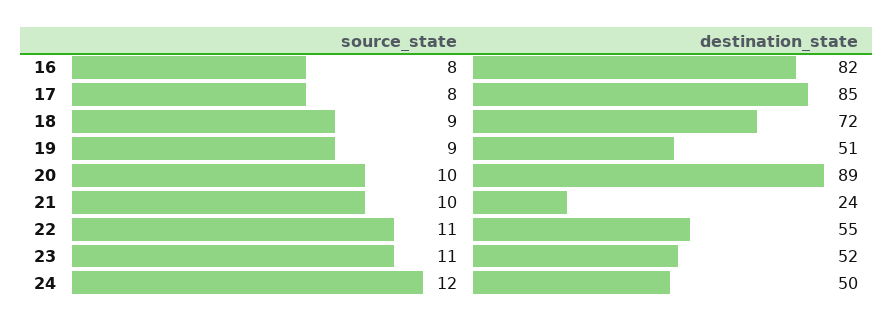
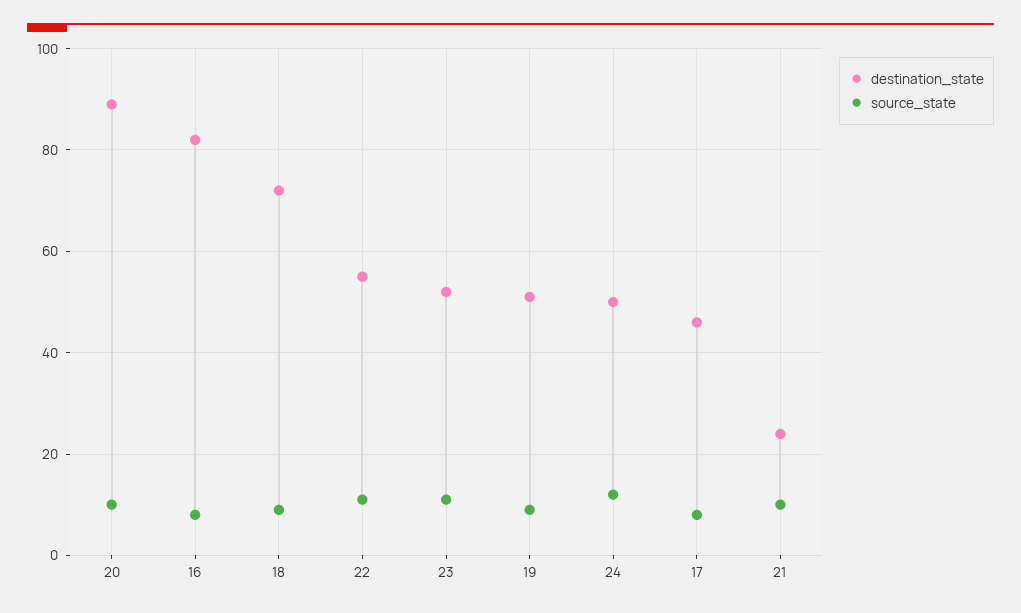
  {
    "source_state": {
      "16": 8,
      "17": 8,
      "18": 9,
      "19": 9,
      "20": 10,
      "21": 10,
      "22": 11,
      "23": 11,
      "24": 12
    },
    "destination_state": {
      "16": 82,
-     "17": 85,
+     "17": 45,
      "18": 72,
      "19": 51,
      "20": 89,
      "21": 24,
      "22": 55,
      "23": 52,
      "24": 50
    }
  }

